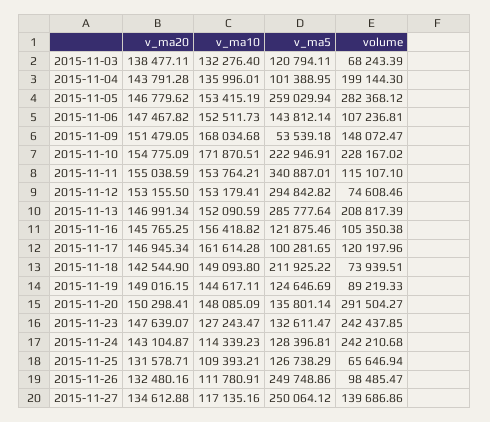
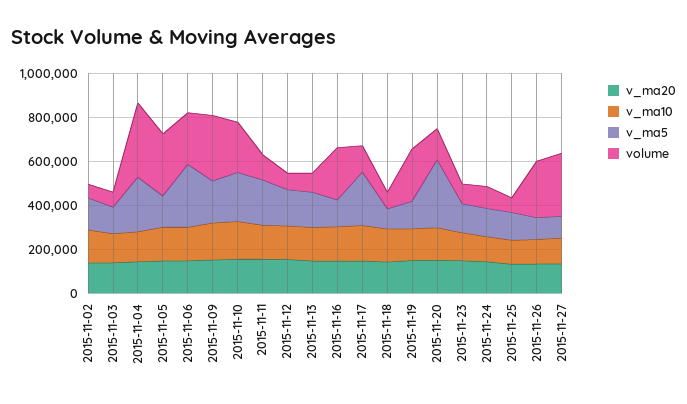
  {
    "v_ma20": {
      "2015-11-03": 138477.11,
      "2015-11-04": 143791.28,
      "2015-11-05": 146779.62,
      "2015-11-06": 147467.82,
      "2015-11-09": 151479.05,
      "2015-11-10": 154775.09,
      "2015-11-11": 155038.59,
      "2015-11-12": 153155.5,
      "2015-11-13": 146991.34,
      "2015-11-16": 145765.25,
      "2015-11-17": 146945.34,
      "2015-11-18": 142544.9,
      "2015-11-19": 149016.15,
      "2015-11-20": 150298.41,
      "2015-11-23": 147639.07,
      "2015-11-24": 143104.87,
      "2015-11-25": 131578.71,
      "2015-11-26": 132480.16,
-     "2015-11-27": 134612.88
+     "2015-11-27": 134612.88,
+     "2015-11-02": 150000
    },
    "v_ma10": {
      "2015-11-03": 132276.4,
      "2015-11-04": 135996.01,
      "2015-11-05": 153415.19,
      "2015-11-06": 152511.73,
      "2015-11-09": 168034.68,
      "2015-11-10": 171870.51,
      "2015-11-11": 153764.21,
      "2015-11-12": 153179.41,
      "2015-11-13": 152090.59,
      "2015-11-16": 156418.82,
      "2015-11-17": 161614.28,
      "2015-11-18": 149093.8,
      "2015-11-19": 144617.11,
      "2015-11-20": 148085.09,
      "2015-11-23": 127243.47,
      "2015-11-24": 114339.23,
      "2015-11-25": 109393.21,
      "2015-11-26": 111780.91,
-     "2015-11-27": 117135.16
+     "2015-11-27": 117135.16,
+     "2015-11-02": 150000
    },
    "v_ma5": {
      "2015-11-03": 120794.11,
-     "2015-11-04": 101388.95,
+     "2015-11-04": 250000,
-     "2015-11-05": 259029.94,
+     "2015-11-05": 150000,
-     "2015-11-06": 143812.14,
+     "2015-11-06": 300000,
-     "2015-11-09": 53539.18,
+     "2015-11-09": 200000,
      "2015-11-10": 222946.91,
-     "2015-11-11": 340887.01,
+     "2015-11-11": 200000,
-     "2015-11-12": 294842.82,
+     "2015-11-12": 150000,
-     "2015-11-13": 285777.64,
+     "2015-11-13": 150000,
      "2015-11-16": 121875.46,
-     "2015-11-17": 100281.65,
+     "2015-11-17": 250000,
-     "2015-11-18": 211925.22,
+     "2015-11-18": 100000,
      "2015-11-19": 124646.69,
-     "2015-11-20": 135801.14,
+     "2015-11-20": 300000,
      "2015-11-23": 132611.47,
      "2015-11-24": 128396.81,
      "2015-11-25": 126738.29,
-     "2015-11-26": 249748.86,
+     "2015-11-26": 100000,
-     "2015-11-27": 250064.12
+     "2015-11-27": 100000,
+     "2015-11-02": 150000
    },
    "volume": {
      "2015-11-03": 68243.39,
-     "2015-11-04": 199144.3,
+     "2015-11-04": 350000,
      "2015-11-05": 282368.12,
-     "2015-11-06": 107236.81,
+     "2015-11-06": 250000,
-     "2015-11-09": 148072.47,
+     "2015-11-09": 300000,
      "2015-11-10": 228167.02,
      "2015-11-11": 115107.1,
      "2015-11-12": 74608.46,
-     "2015-11-13": 208817.39,
+     "2015-11-13": 100000,
-     "2015-11-16": 105350.38,
+     "2015-11-16": 250000,
      "2015-11-17": 120197.96,
      "2015-11-18": 73939.51,
-     "2015-11-19": 89219.33,
+     "2015-11-19": 250000,
-     "2015-11-20": 291504.27,
+     "2015-11-20": 150000,
-     "2015-11-23": 242437.85,
+     "2015-11-23": 100000,
-     "2015-11-24": 242210.68,
+     "2015-11-24": 100000,
      "2015-11-25": 65646.94,
-     "2015-11-26": 98485.47,
+     "2015-11-26": 250000,
-     "2015-11-27": 139686.86
+     "2015-11-27": 300000,
+     "2015-11-02": 50000
    }
  }

